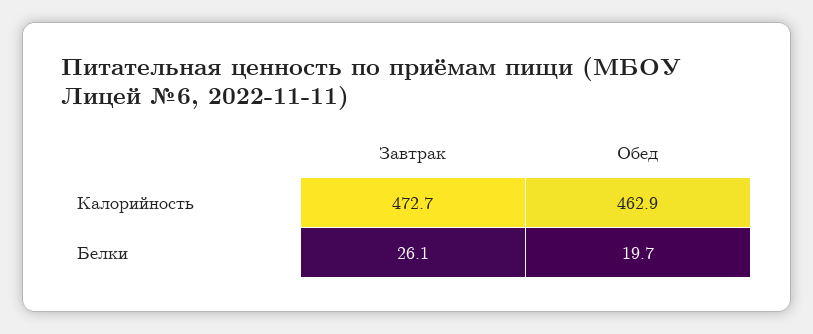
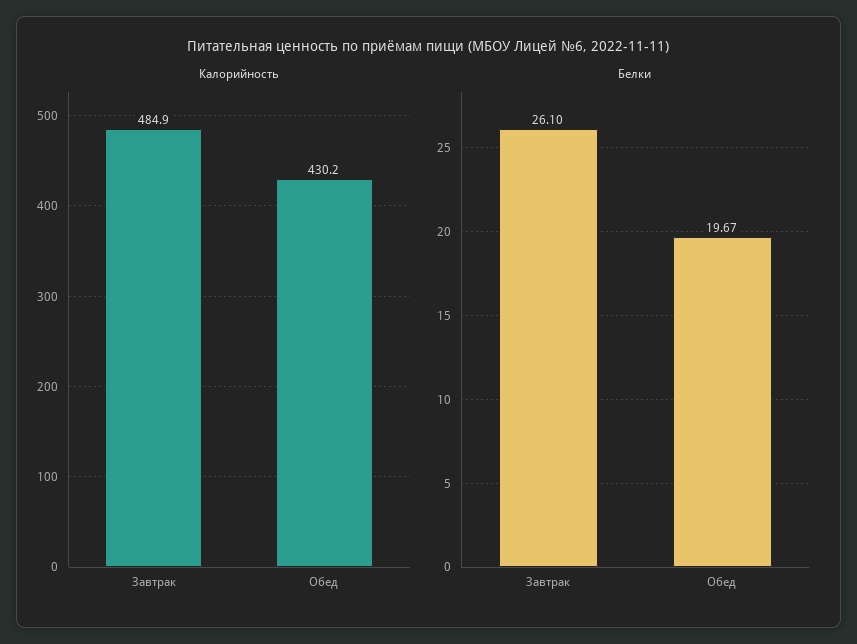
  {
    "Калорийность": {
-     "Завтрак": 472.7,
+     "Завтрак": 484.9,
-     "Обед": 462.9
+     "Обед": 430.2
    },
    "Белки": {
      "Завтрак": 26.1,
      "Обед": 19.67
    }
  }

